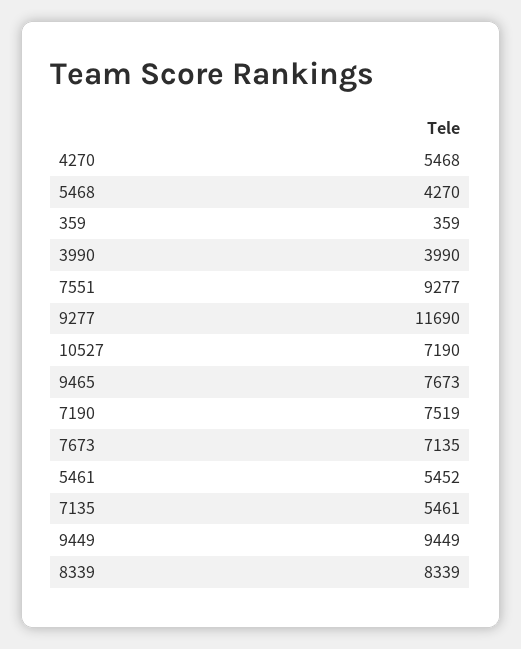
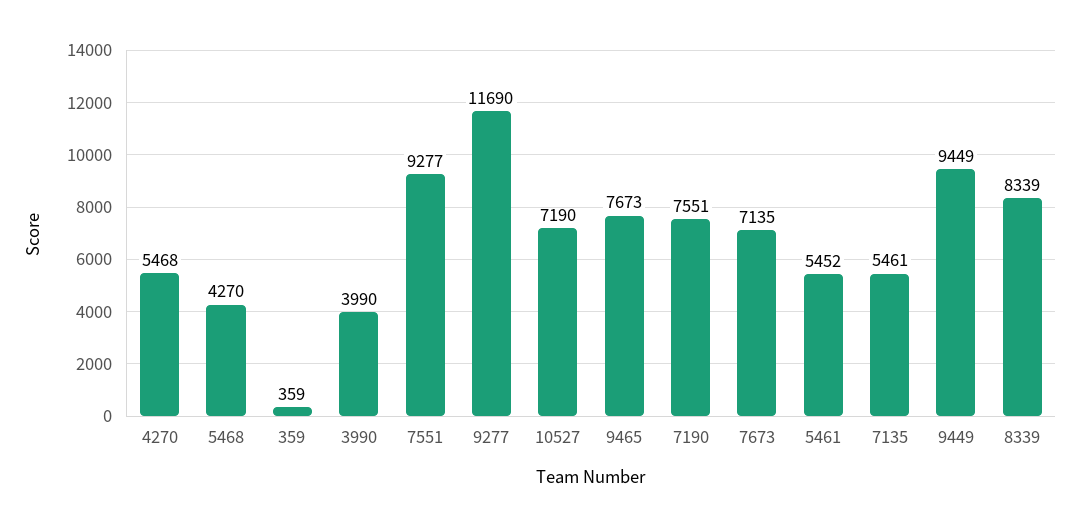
  {
    "4270": 5468,
    "5468": 4270,
    "359": 359,
    "3990": 3990,
    "7551": 9277,
    "9277": 11690,
    "10527": 7190,
    "9465": 7673,
-   "7190": 7519,
+   "7190": 7551,
    "7673": 7135,
    "5461": 5452,
    "7135": 5461,
    "9449": 9449,
    "8339": 8339
  }

